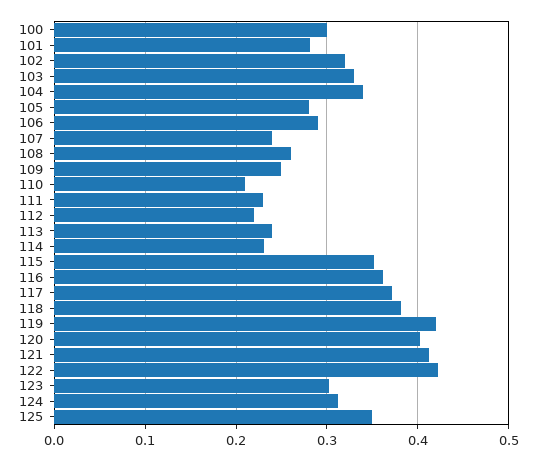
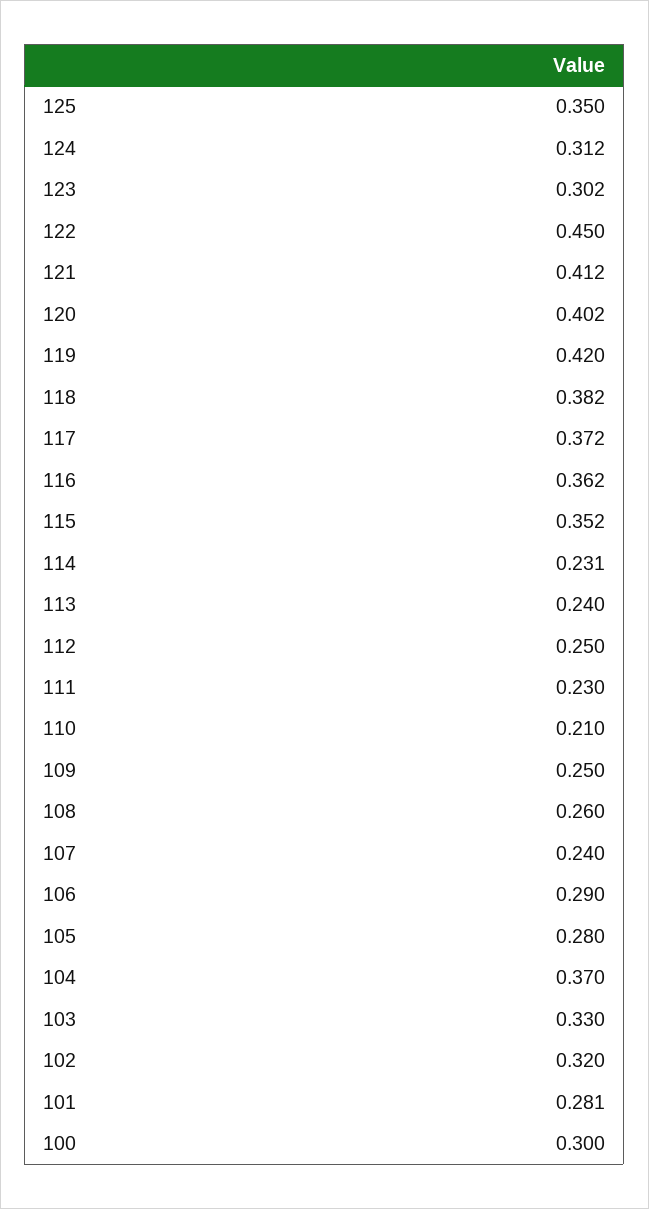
  {
    "100": 0.3,
    "101": 0.281,
    "102": 0.32,
    "103": 0.33,
-   "104": 0.34,
+   "104": 0.37,
    "105": 0.28,
    "106": 0.29,
    "107": 0.24,
    "108": 0.26,
    "109": 0.25,
    "110": 0.21,
    "111": 0.23,
-   "112": 0.22,
+   "112": 0.25,
    "113": 0.24,
    "114": 0.231,
    "115": 0.352,
    "116": 0.362,
    "117": 0.372,
    "118": 0.382,
    "119": 0.42,
    "120": 0.402,
    "121": 0.412,
-   "122": 0.42,
+   "122": 0.45,
    "123": 0.302,
    "124": 0.312,
    "125": 0.35
  }

